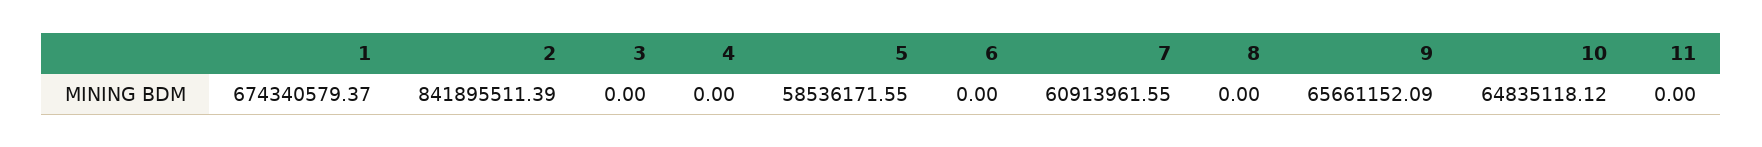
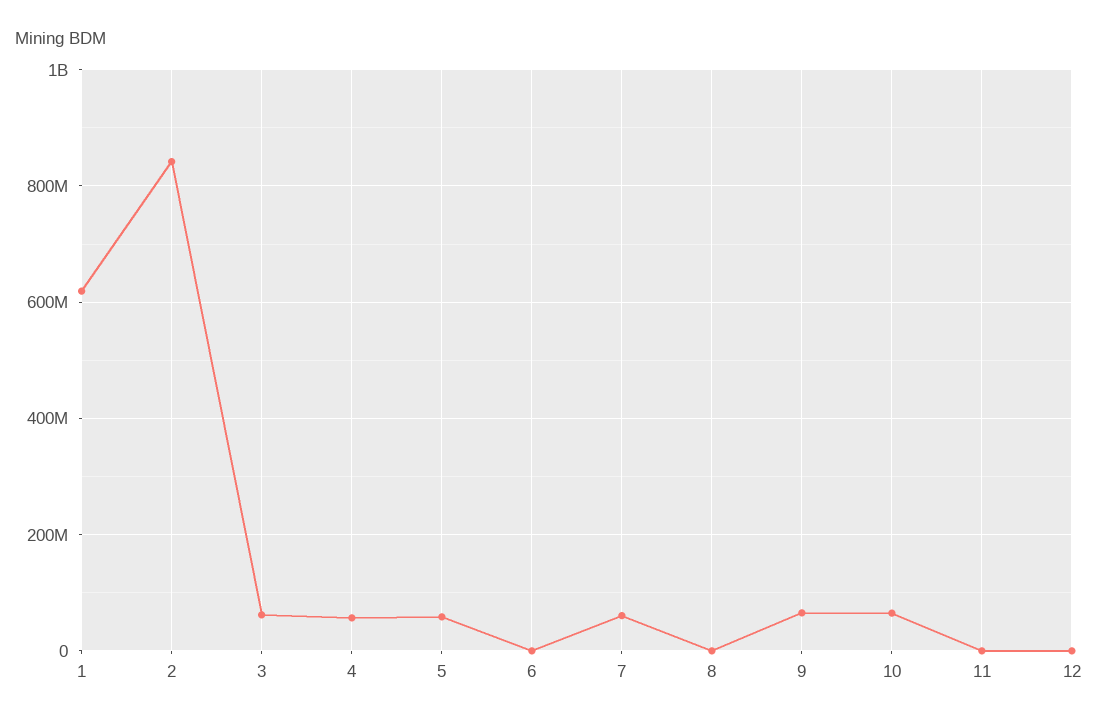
  {
-   "1": 674340579.37,
+   "1": 620000000,
    "2": 841895511.39,
-   "3": 0,
+   "3": 60000000,
-   "4": 0,
+   "4": 60000000,
    "5": 58536171.55,
    "6": 0,
    "7": 60913961.55,
    "8": 0,
    "9": 65661152.09,
    "10": 64835118.12,
-   "11": 0
+   "11": 0,
+   "12": 0
  }

